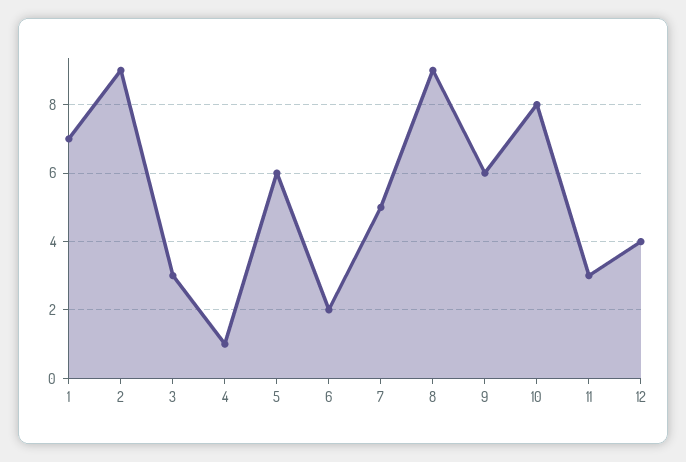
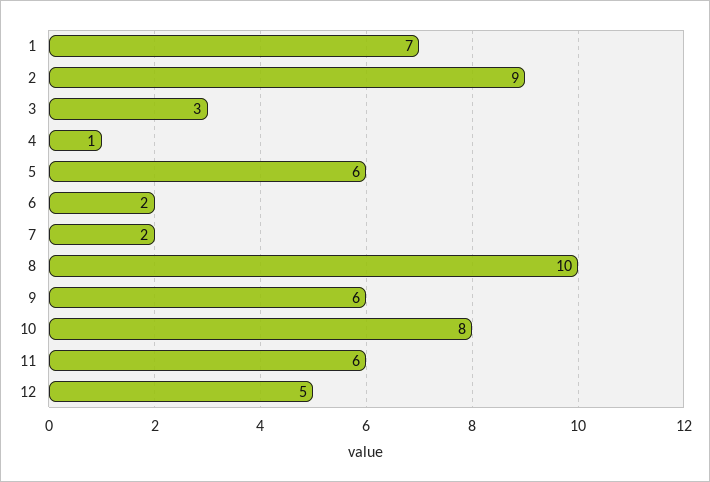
  {
    "1": 7,
    "2": 9,
    "3": 3,
    "4": 1,
    "5": 6,
    "6": 2,
-   "7": 5,
+   "7": 2,
-   "8": 9,
+   "8": 10,
    "9": 6,
    "10": 8,
-   "11": 3,
+   "11": 6,
-   "12": 4
+   "12": 5
  }

